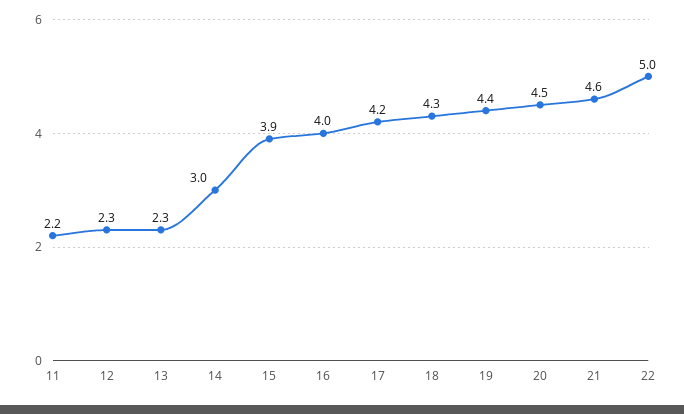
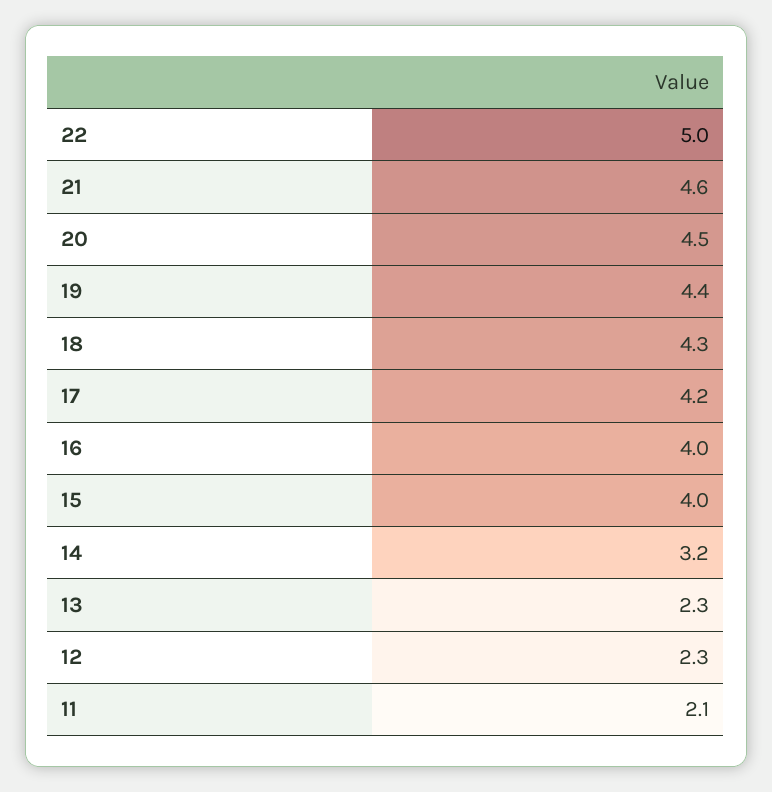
  {
-   "11": 2.2,
+   "11": 2.1,
    "12": 2.3,
    "13": 2.3,
-   "14": 3,
+   "14": 3.2,
-   "15": 3.9,
+   "15": 4,
    "16": 4,
    "17": 4.2,
    "18": 4.3,
    "19": 4.4,
    "20": 4.5,
    "21": 4.6,
    "22": 5
  }

